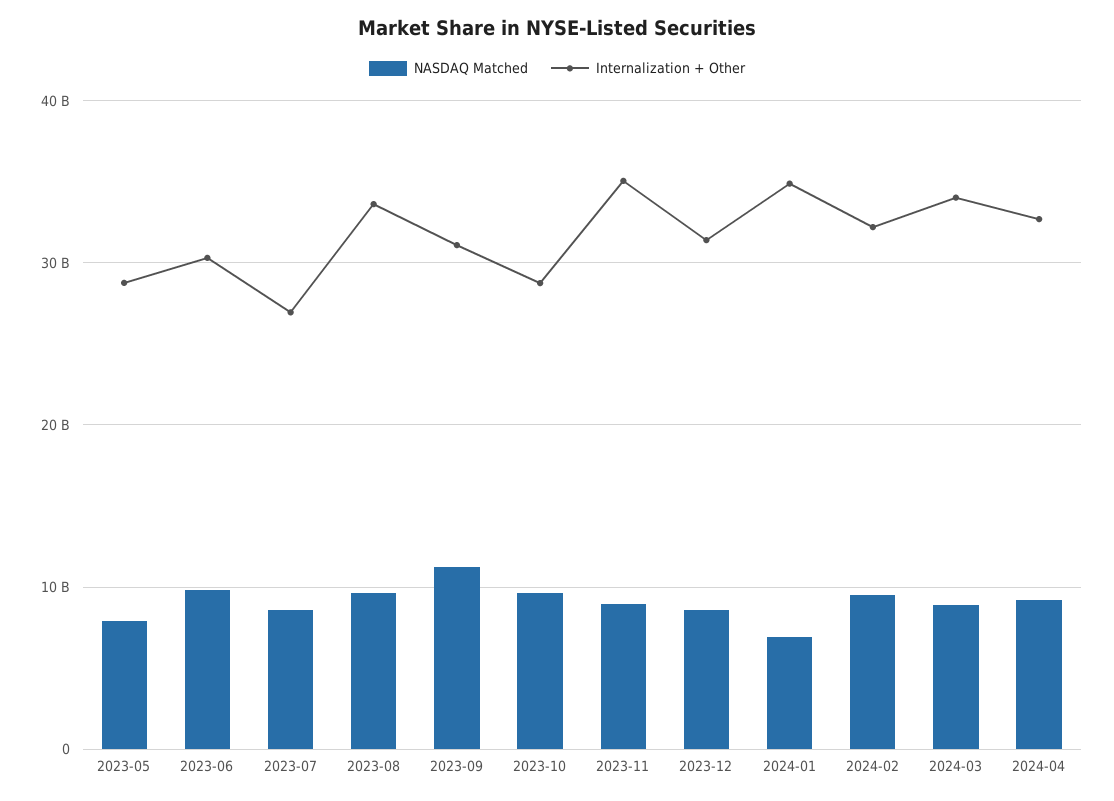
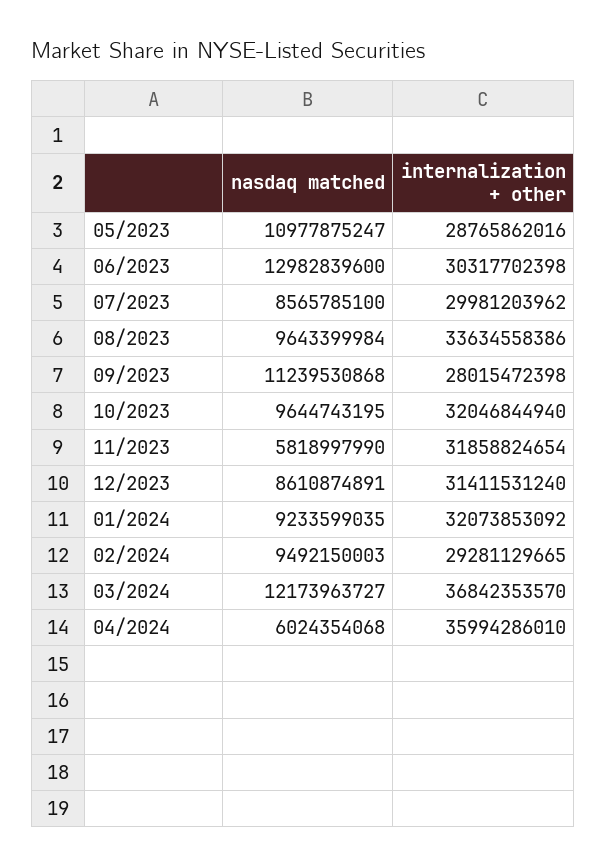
  {
    "NASDAQ Matched": {
-     "2023-05": 8000000000,
+     "2023-05": 10977875247,
-     "2023-06": 10000000000,
+     "2023-06": 12982839600,
      "2023-07": 8565785100,
      "2023-08": 9643399984,
      "2023-09": 11239530868,
      "2023-10": 9644743195,
-     "2023-11": 9000000000,
+     "2023-11": 5818997990,
      "2023-12": 8610874891,
-     "2024-01": 7000000000,
+     "2024-01": 9233599035,
      "2024-02": 9492150003,
-     "2024-03": 9000000000,
+     "2024-03": 12173963727,
-     "2024-04": 9000000000
+     "2024-04": 6024354068
    },
    "Internalization + Other": {
      "2023-05": 28765862016,
      "2023-06": 30317702398,
-     "2023-07": 27000000000,
+     "2023-07": 29981203962,
      "2023-08": 33634558386,
-     "2023-09": 31000000000,
+     "2023-09": 28015472398,
-     "2023-10": 29000000000,
+     "2023-10": 32046844940,
-     "2023-11": 35000000000,
+     "2023-11": 31858824654,
      "2023-12": 31411531240,
-     "2024-01": 35000000000,
+     "2024-01": 32073853092,
-     "2024-02": 32000000000,
+     "2024-02": 29281129665,
-     "2024-03": 34000000000,
+     "2024-03": 36842353570,
-     "2024-04": 33000000000
+     "2024-04": 35994286010
    }
  }

